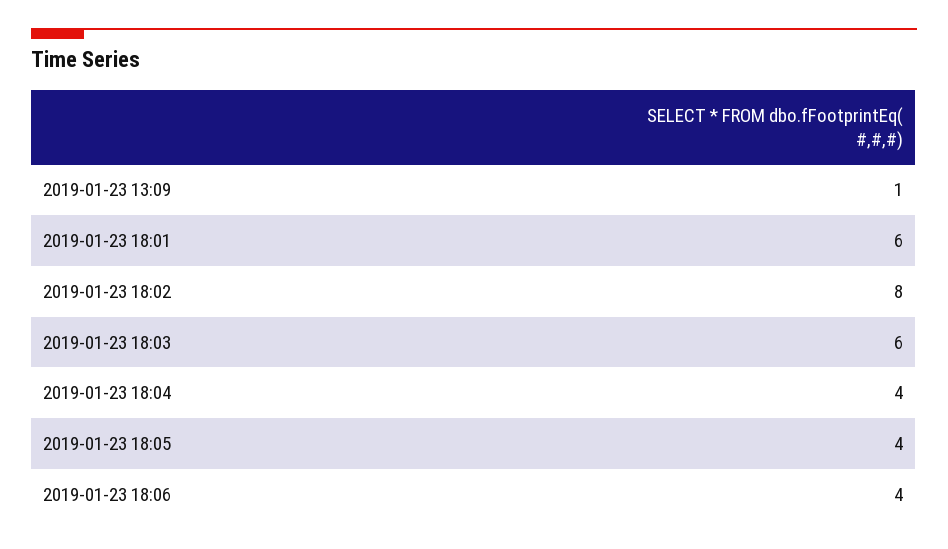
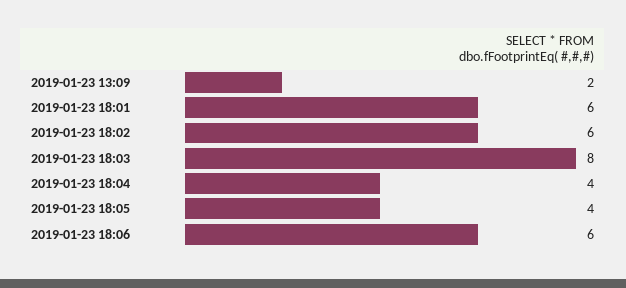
  {
-   "2019-01-23 13:09": 1,
+   "2019-01-23 13:09": 2,
    "2019-01-23 18:01": 6,
-   "2019-01-23 18:02": 8,
+   "2019-01-23 18:02": 6,
-   "2019-01-23 18:03": 6,
+   "2019-01-23 18:03": 8,
    "2019-01-23 18:04": 4,
    "2019-01-23 18:05": 4,
-   "2019-01-23 18:06": 4
+   "2019-01-23 18:06": 6
  }

